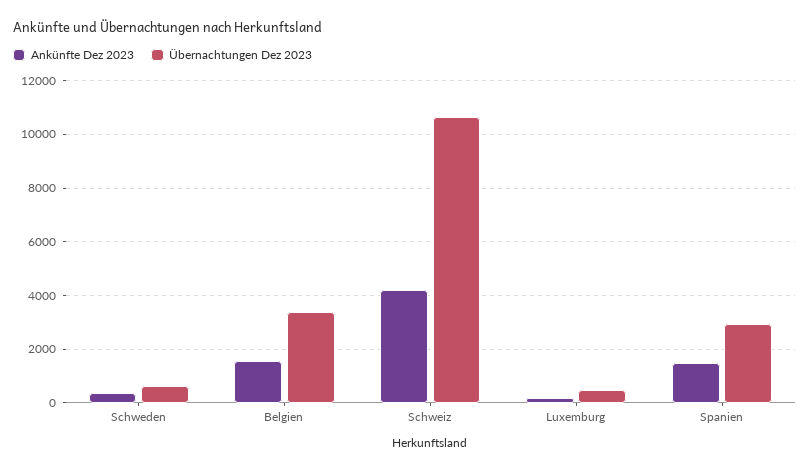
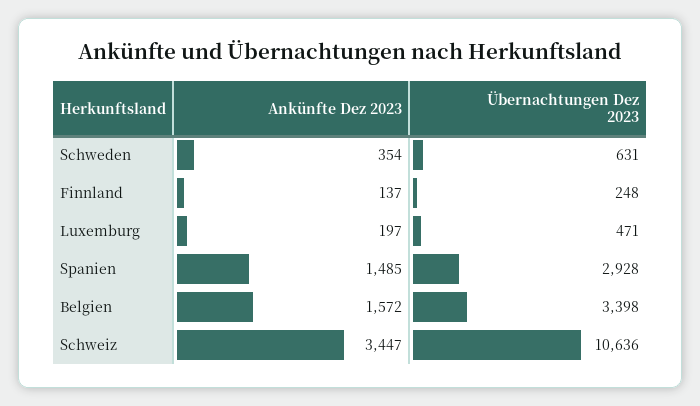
  {
    "Ankünfte Dez 2023": {
      "Schweden": 354,
      "Belgien": 1572,
-     "Schweiz": 4250,
+     "Schweiz": 3447,
      "Luxemburg": 197,
-     "Spanien": 1485
+     "Spanien": 1485,
+     "Finnland": 137
    },
    "Übernachtungen Dez 2023": {
      "Schweden": 631,
      "Belgien": 3398,
      "Schweiz": 10636,
      "Luxemburg": 471,
-     "Spanien": 2928
+     "Spanien": 2928,
+     "Finnland": 248
    }
  }

